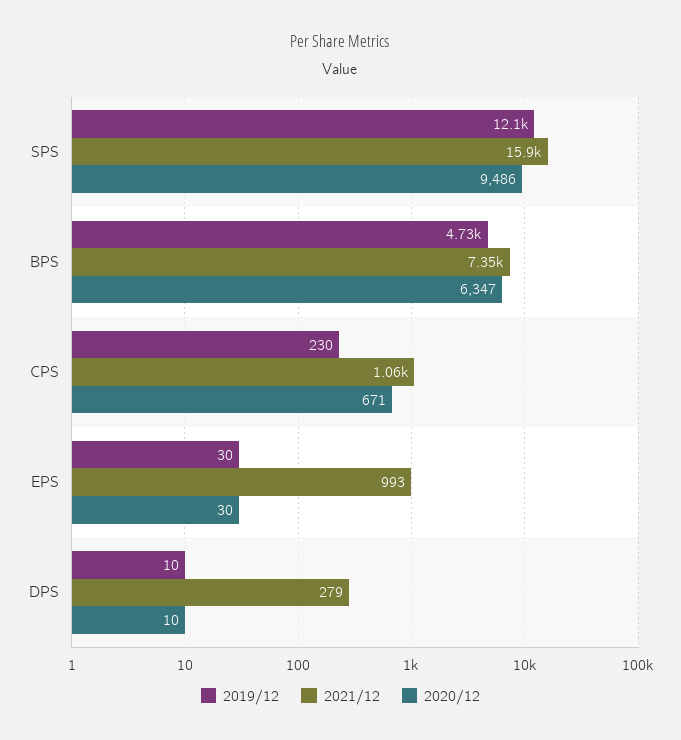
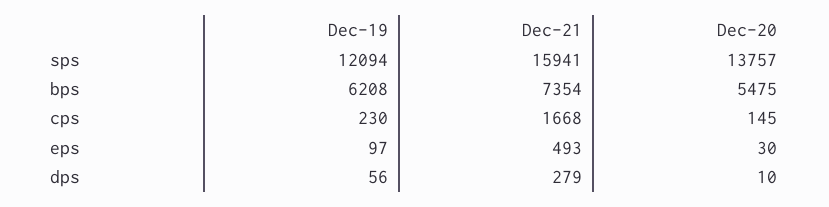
  {
    "2019/12": {
      "SPS": 12094,
-     "BPS": 4730,
+     "BPS": 6208,
      "CPS": 230,
-     "EPS": 30,
+     "EPS": 97,
-     "DPS": 10
+     "DPS": 56
    },
    "2021/12": {
      "SPS": 15941,
      "BPS": 7354,
-     "CPS": 1060,
+     "CPS": 1668,
-     "EPS": 993,
+     "EPS": 493,
      "DPS": 279
    },
    "2020/12": {
-     "SPS": 9486,
+     "SPS": 13757,
-     "BPS": 6347,
+     "BPS": 5475,
-     "CPS": 671,
+     "CPS": 145,
      "EPS": 30,
      "DPS": 10
    }
  }

